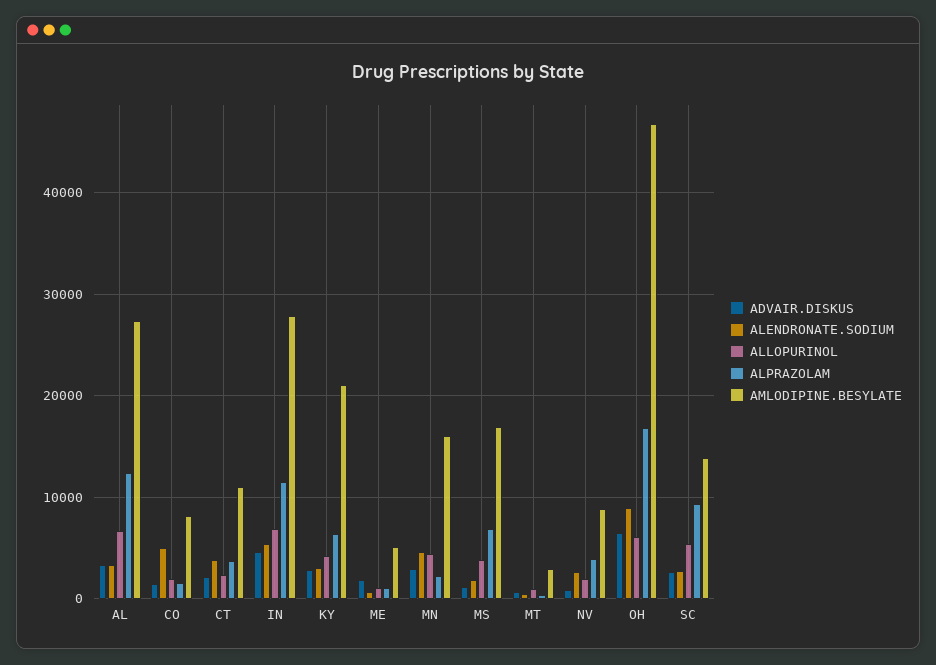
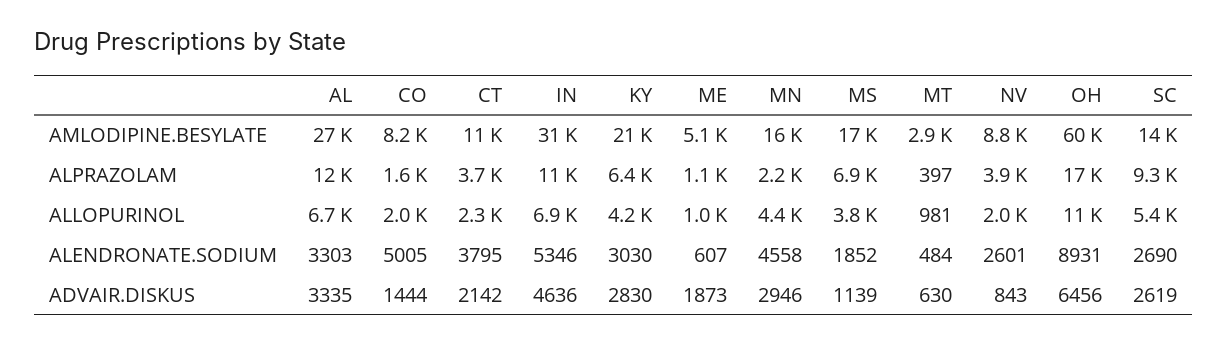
  {
    "ADVAIR.DISKUS": {
      "AL": 3335,
      "CO": 1444,
      "CT": 2142,
      "IN": 4636,
      "KY": 2830,
      "ME": 1873,
      "MN": 2946,
      "MS": 1139,
      "MT": 630,
      "NV": 843,
      "OH": 6456,
      "SC": 2619
    },
    "ALENDRONATE.SODIUM": {
      "AL": 3303,
      "CO": 5005,
      "CT": 3795,
      "IN": 5346,
      "KY": 3030,
      "ME": 607,
      "MN": 4558,
      "MS": 1852,
      "MT": 484,
      "NV": 2601,
      "OH": 8931,
      "SC": 2690
    },
    "ALLOPURINOL": {
      "AL": 6700,
      "CO": 2000,
      "CT": 2300,
      "IN": 6900,
      "KY": 4200,
      "ME": 1000,
      "MN": 4400,
      "MS": 3800,
      "MT": 981,
      "NV": 2000,
-     "OH": 6000,
+     "OH": 11000,
      "SC": 5400
    },
    "ALPRAZOLAM": {
      "AL": 12000,
      "CO": 1600,
      "CT": 3700,
      "IN": 11000,
      "KY": 6400,
      "ME": 1100,
      "MN": 2200,
      "MS": 6900,
      "MT": 397,
      "NV": 3900,
      "OH": 17000,
      "SC": 9300
    },
    "AMLODIPINE.BESYLATE": {
      "AL": 27000,
      "CO": 8200,
      "CT": 11000,
-     "IN": 28000,
+     "IN": 31000,
      "KY": 21000,
      "ME": 5100,
      "MN": 16000,
      "MS": 17000,
      "MT": 2900,
      "NV": 8800,
-     "OH": 47000,
+     "OH": 60000,
      "SC": 14000
    }
  }

